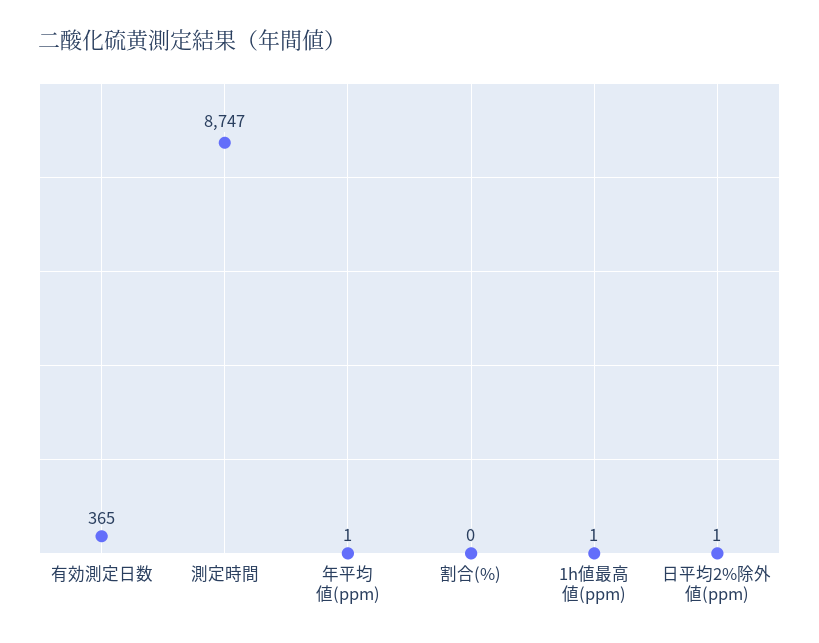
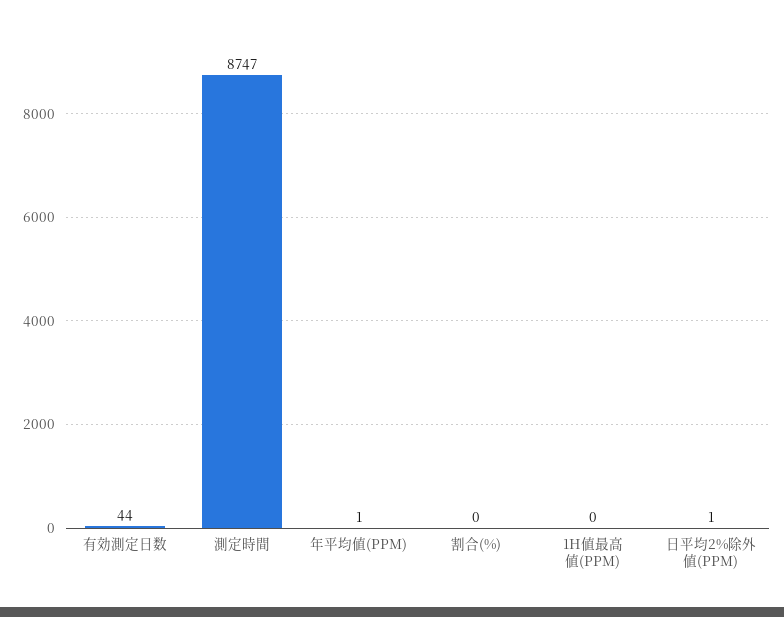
  {
-   "有効測定日数": 365,
+   "有効測定日数": 44,
    "測定時間": 8747,
    "年平均値(ppm)": 1,
    "割合(%)": 0,
-   "1h値最高値(ppm)": 1,
+   "1h値最高値(ppm)": 0,
    "日平均2%除外値(ppm)": 1
  }

